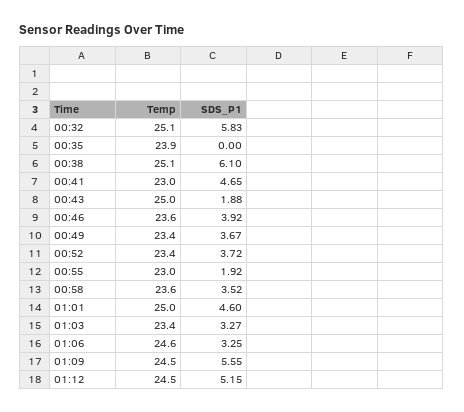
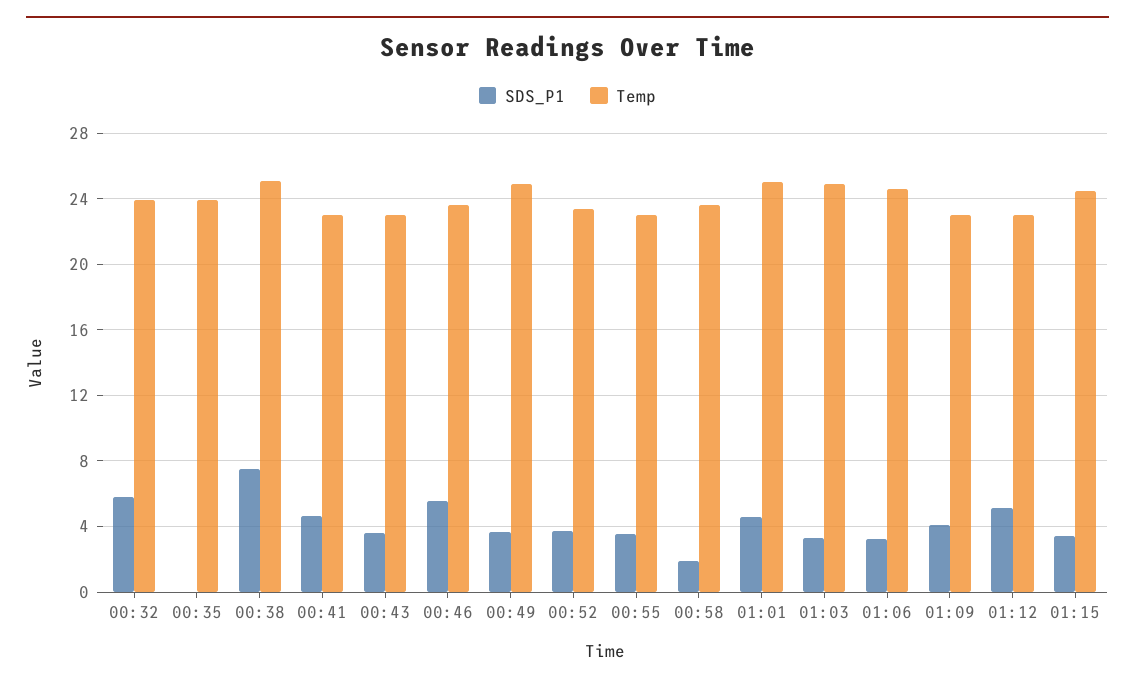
  {
    "Temp": {
-     "00:32": 25.1,
+     "00:32": 24,
      "00:35": 23.9,
      "00:38": 25.1,
      "00:41": 23,
-     "00:43": 25,
+     "00:43": 23,
      "00:46": 23.6,
-     "00:49": 23.4,
+     "00:49": 25,
      "00:52": 23.4,
      "00:55": 23,
      "00:58": 23.6,
      "01:01": 25,
-     "01:03": 23.4,
+     "01:03": 25,
      "01:06": 24.6,
-     "01:09": 24.5,
+     "01:09": 23,
-     "01:12": 24.5
+     "01:12": 23,
+     "01:15": 24.5
    },
    "SDS_P1": {
      "00:32": 5.83,
      "00:35": 0,
-     "00:38": 6.1,
+     "00:38": 7.5,
      "00:41": 4.65,
-     "00:43": 1.88,
+     "00:43": 3.5,
-     "00:46": 3.92,
+     "00:46": 5.5,
      "00:49": 3.67,
      "00:52": 3.72,
-     "00:55": 1.92,
+     "00:55": 3.5,
-     "00:58": 3.52,
+     "00:58": 2,
      "01:01": 4.6,
      "01:03": 3.27,
      "01:06": 3.25,
-     "01:09": 5.55,
+     "01:09": 4,
-     "01:12": 5.15
+     "01:12": 5.15,
+     "01:15": 3.5
    }
  }

